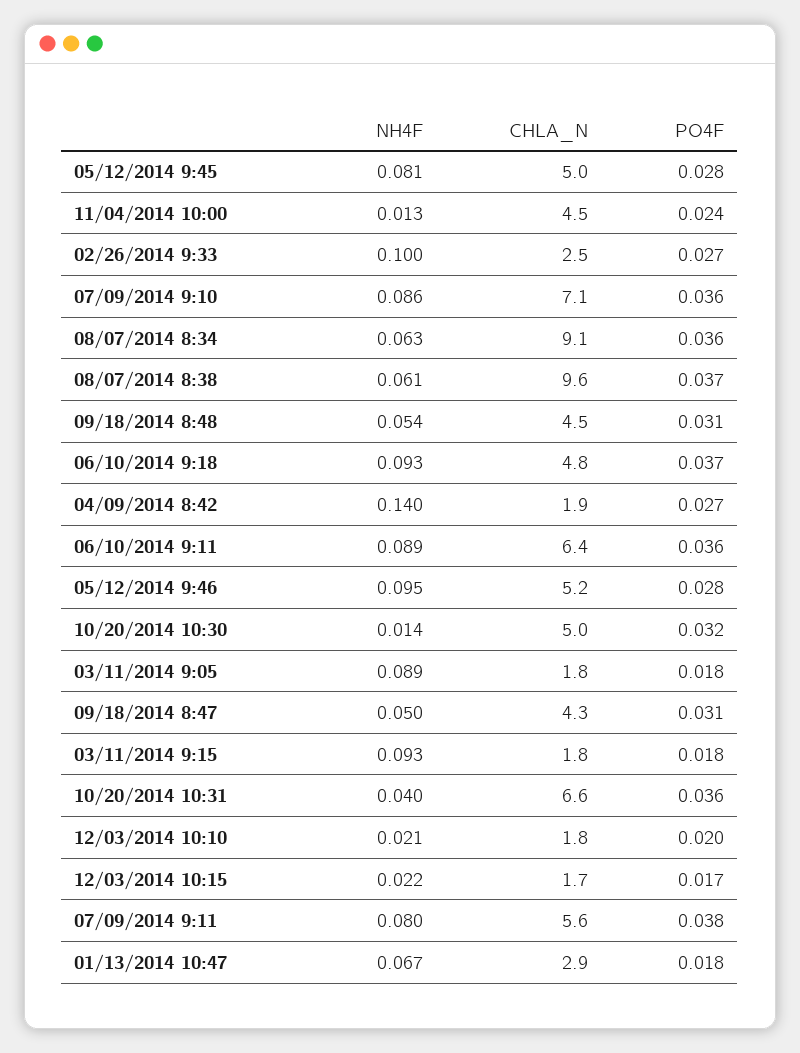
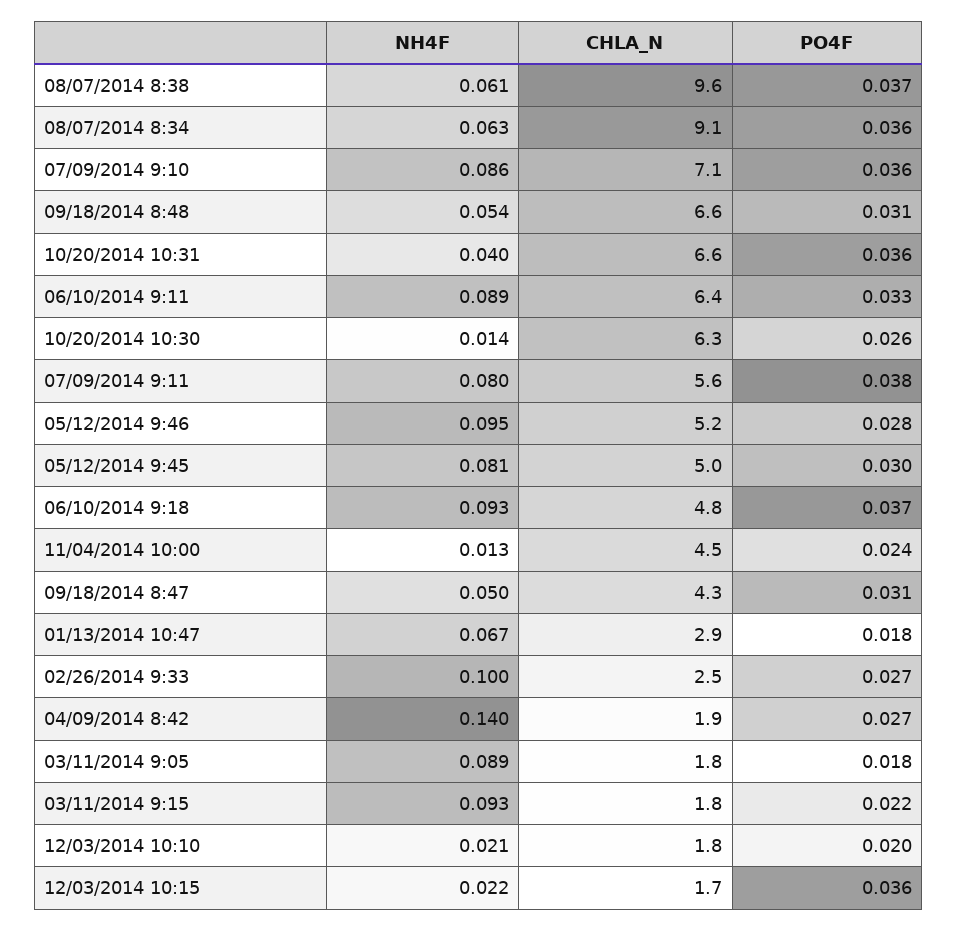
  {
    "NH4F": {
      "05/12/2014 9:45": 0.081,
      "11/04/2014 10:00": 0.013,
      "02/26/2014 9:33": 0.1,
      "07/09/2014 9:10": 0.086,
      "08/07/2014 8:34": 0.063,
      "08/07/2014 8:38": 0.061,
      "09/18/2014 8:48": 0.054,
      "06/10/2014 9:18": 0.093,
      "04/09/2014 8:42": 0.14,
      "06/10/2014 9:11": 0.089,
      "05/12/2014 9:46": 0.095,
      "10/20/2014 10:30": 0.014,
      "03/11/2014 9:05": 0.089,
      "09/18/2014 8:47": 0.05,
      "03/11/2014 9:15": 0.093,
      "10/20/2014 10:31": 0.04,
      "12/03/2014 10:10": 0.021,
      "12/03/2014 10:15": 0.022,
      "07/09/2014 9:11": 0.08,
      "01/13/2014 10:47": 0.067
    },
    "CHLA_N": {
      "05/12/2014 9:45": 5,
      "11/04/2014 10:00": 4.5,
      "02/26/2014 9:33": 2.5,
      "07/09/2014 9:10": 7.1,
      "08/07/2014 8:34": 9.1,
      "08/07/2014 8:38": 9.6,
-     "09/18/2014 8:48": 4.5,
+     "09/18/2014 8:48": 6.6,
      "06/10/2014 9:18": 4.8,
      "04/09/2014 8:42": 1.9,
      "06/10/2014 9:11": 6.4,
      "05/12/2014 9:46": 5.2,
-     "10/20/2014 10:30": 5,
+     "10/20/2014 10:30": 6.3,
      "03/11/2014 9:05": 1.8,
      "09/18/2014 8:47": 4.3,
      "03/11/2014 9:15": 1.8,
      "10/20/2014 10:31": 6.6,
      "12/03/2014 10:10": 1.8,
      "12/03/2014 10:15": 1.7,
      "07/09/2014 9:11": 5.6,
      "01/13/2014 10:47": 2.9
    },
    "PO4F": {
-     "05/12/2014 9:45": 0.028,
+     "05/12/2014 9:45": 0.03,
      "11/04/2014 10:00": 0.024,
      "02/26/2014 9:33": 0.027,
      "07/09/2014 9:10": 0.036,
      "08/07/2014 8:34": 0.036,
      "08/07/2014 8:38": 0.037,
      "09/18/2014 8:48": 0.031,
      "06/10/2014 9:18": 0.037,
      "04/09/2014 8:42": 0.027,
-     "06/10/2014 9:11": 0.036,
+     "06/10/2014 9:11": 0.033,
      "05/12/2014 9:46": 0.028,
-     "10/20/2014 10:30": 0.032,
+     "10/20/2014 10:30": 0.026,
      "03/11/2014 9:05": 0.018,
      "09/18/2014 8:47": 0.031,
-     "03/11/2014 9:15": 0.018,
+     "03/11/2014 9:15": 0.022,
      "10/20/2014 10:31": 0.036,
      "12/03/2014 10:10": 0.02,
-     "12/03/2014 10:15": 0.017,
+     "12/03/2014 10:15": 0.036,
      "07/09/2014 9:11": 0.038,
      "01/13/2014 10:47": 0.018
    }
  }

